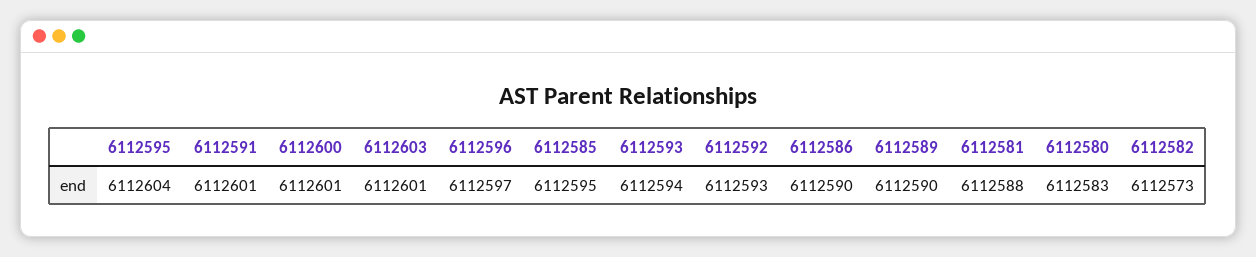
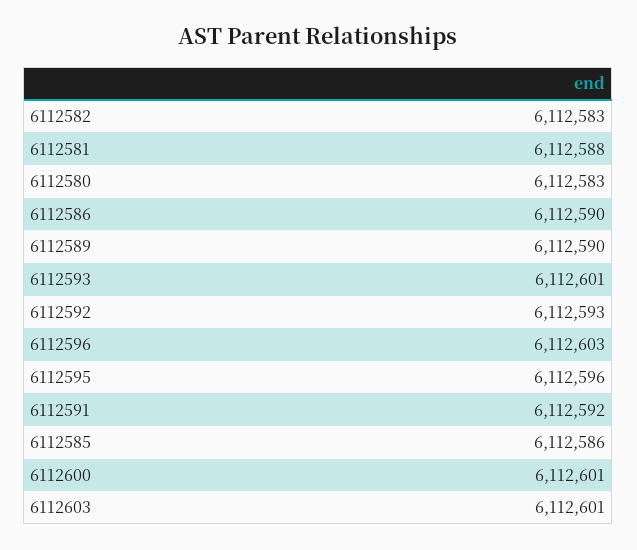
  {
-   "6112595": 6112604,
+   "6112595": 6112596,
-   "6112591": 6112601,
+   "6112591": 6112592,
    "6112600": 6112601,
    "6112603": 6112601,
-   "6112596": 6112597,
+   "6112596": 6112603,
-   "6112585": 6112595,
+   "6112585": 6112586,
-   "6112593": 6112594,
+   "6112593": 6112601,
    "6112592": 6112593,
    "6112586": 6112590,
    "6112589": 6112590,
    "6112581": 6112588,
    "6112580": 6112583,
-   "6112582": 6112573
+   "6112582": 6112583
  }

